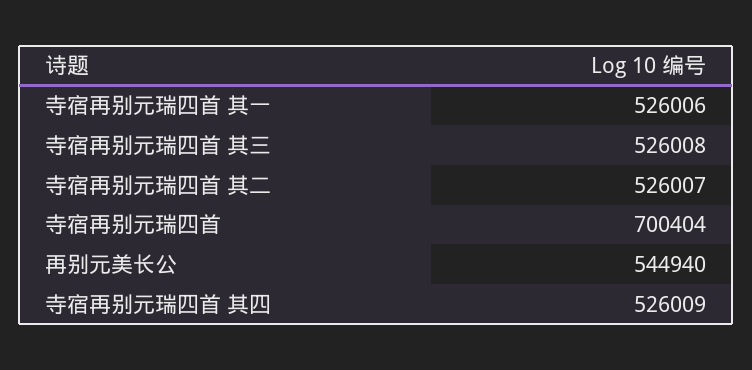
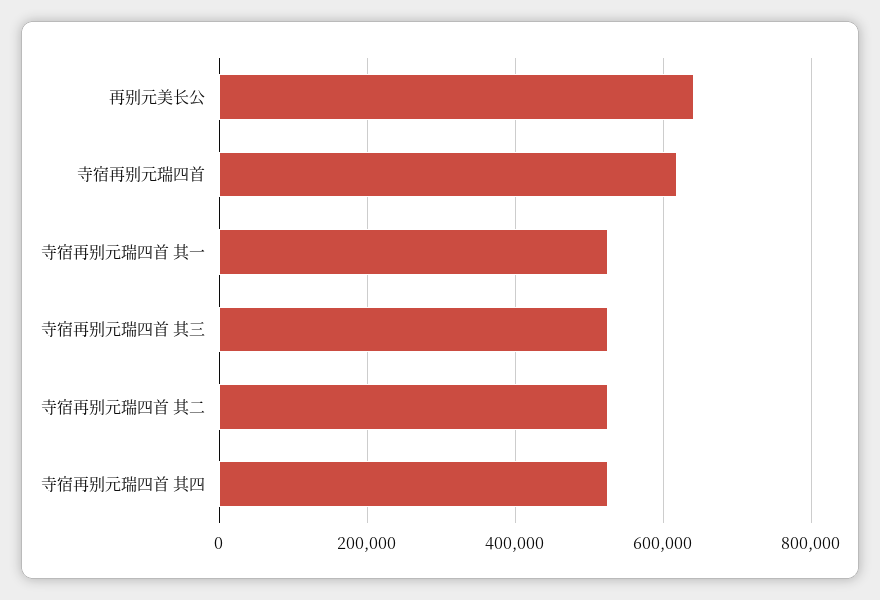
  {
    "寺宿再别元瑞四首 其一": 526006,
    "寺宿再别元瑞四首 其三": 526008,
    "寺宿再别元瑞四首 其二": 526007,
-   "寺宿再别元瑞四首": 700404,
+   "寺宿再别元瑞四首": 620000,
-   "再别元美长公": 544940,
+   "再别元美长公": 640000,
    "寺宿再别元瑞四首 其四": 526009
  }

